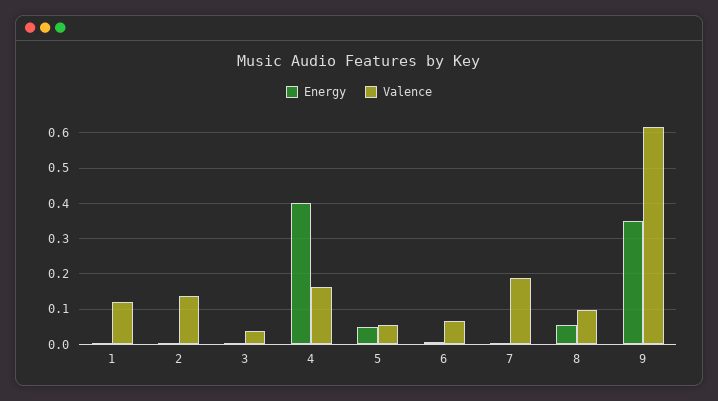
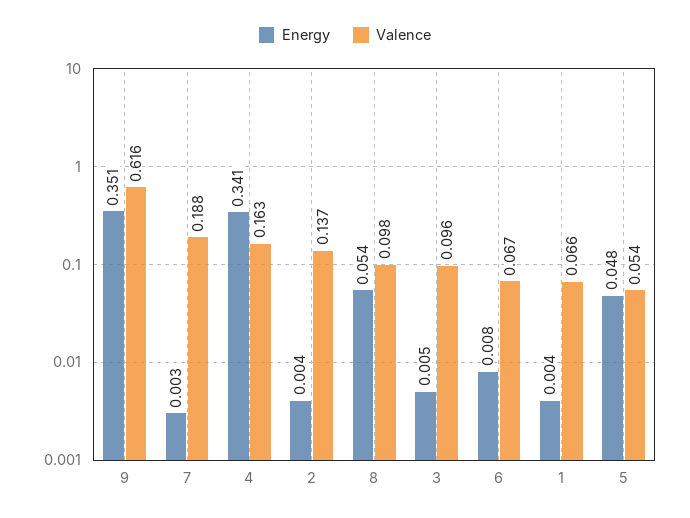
  {
    "Energy": {
      "1": 0.004,
      "2": 0.004,
      "3": 0.005,
-     "4": 0.4,
+     "4": 0.341,
      "5": 0.048,
      "6": 0.008,
      "7": 0.003,
      "8": 0.054,
      "9": 0.351
    },
    "Valence": {
-     "1": 0.12,
+     "1": 0.066,
      "2": 0.137,
-     "3": 0.04,
+     "3": 0.096,
      "4": 0.163,
      "5": 0.054,
      "6": 0.067,
      "7": 0.188,
      "8": 0.098,
      "9": 0.616
    }
  }

